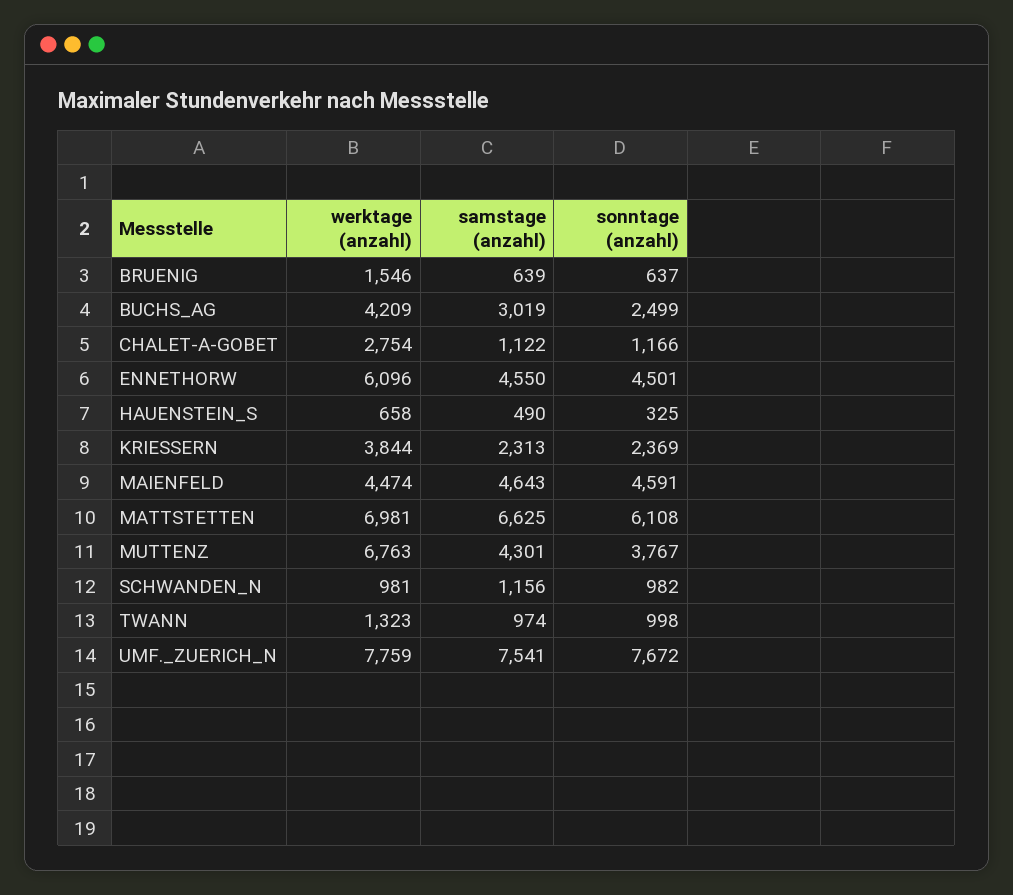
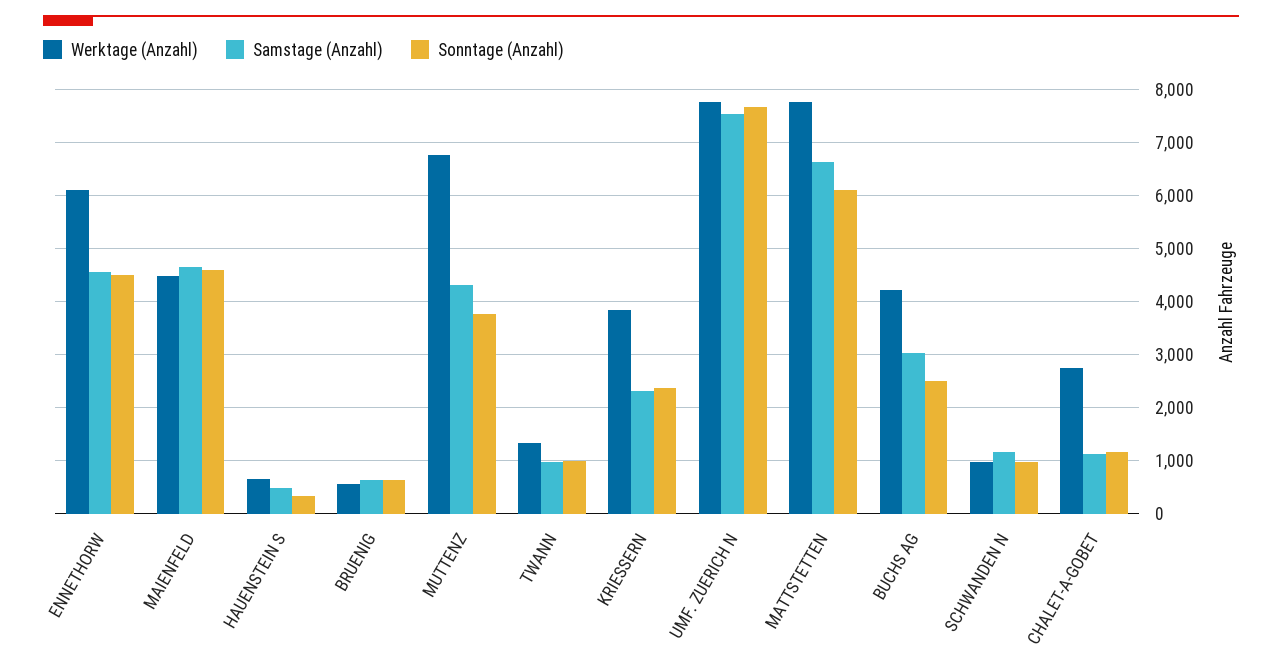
  {
    "werktage (anzahl)": {
-     "BRUENIG": 1546,
+     "BRUENIG": 600,
      "BUCHS_AG": 4209,
      "CHALET-A-GOBET": 2754,
      "ENNETHORW": 6096,
      "HAUENSTEIN_S": 658,
      "KRIESSERN": 3844,
      "MAIENFELD": 4474,
-     "MATTSTETTEN": 6981,
+     "MATTSTETTEN": 7800,
      "MUTTENZ": 6763,
      "SCHWANDEN_N": 981,
      "TWANN": 1323,
      "UMF._ZUERICH_N": 7759
    },
    "samstage (anzahl)": {
      "BRUENIG": 639,
      "BUCHS_AG": 3019,
      "CHALET-A-GOBET": 1122,
      "ENNETHORW": 4550,
      "HAUENSTEIN_S": 490,
      "KRIESSERN": 2313,
      "MAIENFELD": 4643,
      "MATTSTETTEN": 6625,
      "MUTTENZ": 4301,
      "SCHWANDEN_N": 1156,
      "TWANN": 974,
      "UMF._ZUERICH_N": 7541
    },
    "sonntage (anzahl)": {
      "BRUENIG": 637,
      "BUCHS_AG": 2499,
      "CHALET-A-GOBET": 1166,
      "ENNETHORW": 4501,
      "HAUENSTEIN_S": 325,
      "KRIESSERN": 2369,
      "MAIENFELD": 4591,
      "MATTSTETTEN": 6108,
      "MUTTENZ": 3767,
      "SCHWANDEN_N": 982,
      "TWANN": 998,
      "UMF._ZUERICH_N": 7672
    }
  }

